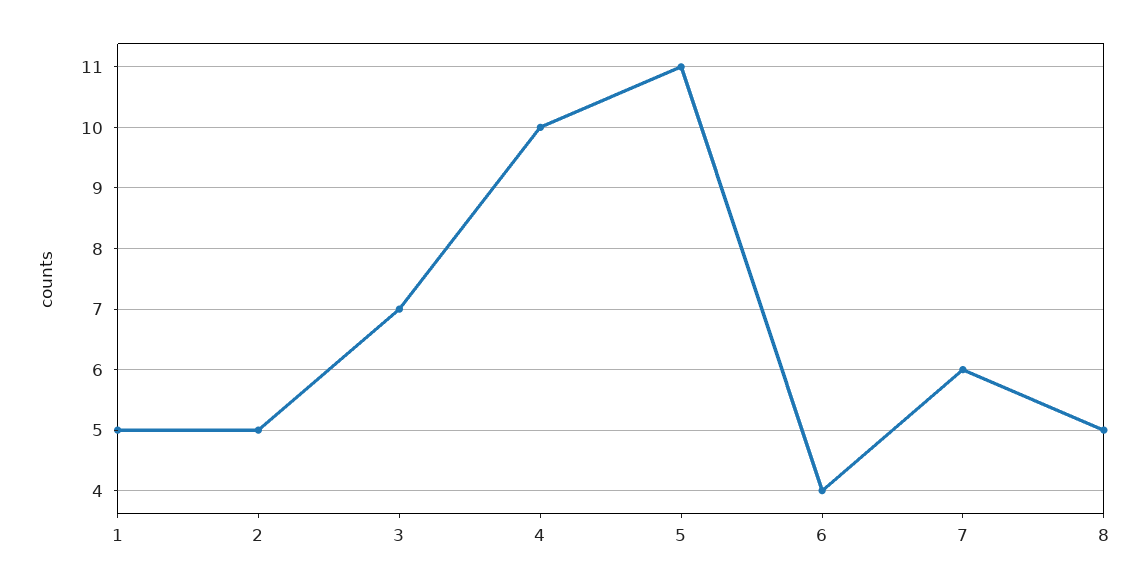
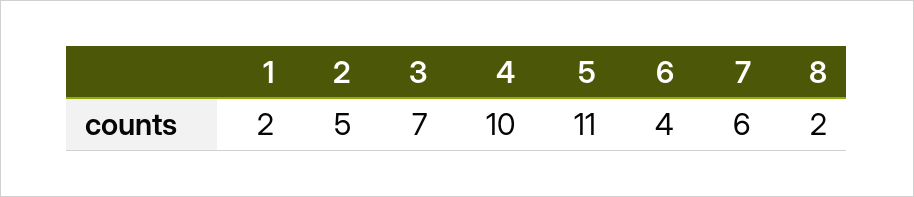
  {
-   "1": 5,
+   "1": 2,
    "2": 5,
    "3": 7,
    "4": 10,
    "5": 11,
    "6": 4,
    "7": 6,
-   "8": 5
+   "8": 2
  }

